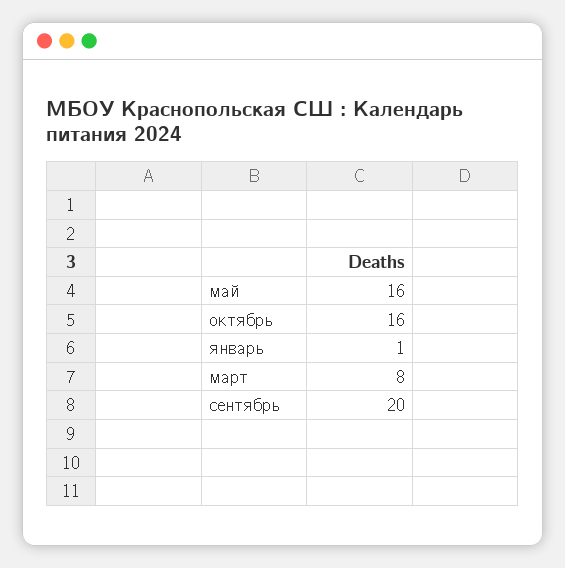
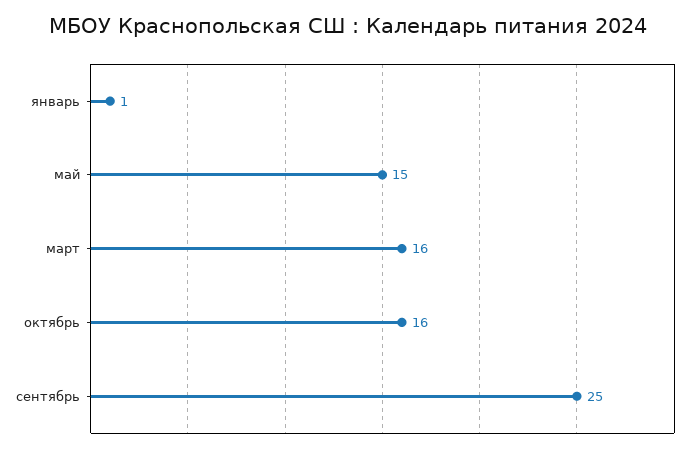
  {
-   "май": 16,
+   "май": 15,
    "октябрь": 16,
    "январь": 1,
-   "март": 8,
+   "март": 16,
-   "сентябрь": 20
+   "сентябрь": 25
  }

